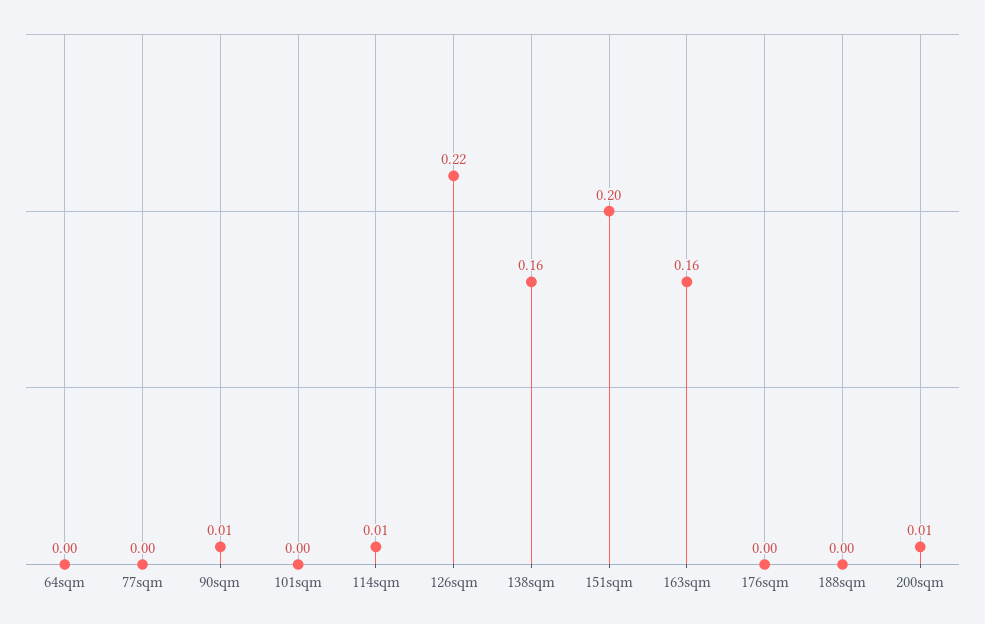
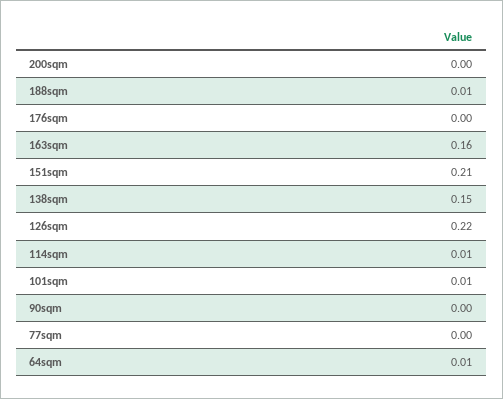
  {
-   "64sqm": 0,
+   "64sqm": 0.01,
    "77sqm": 0,
-   "90sqm": 0.01,
+   "90sqm": 0,
-   "101sqm": 0,
+   "101sqm": 0.01,
    "114sqm": 0.01,
    "126sqm": 0.22,
-   "138sqm": 0.16,
+   "138sqm": 0.15,
-   "151sqm": 0.2,
+   "151sqm": 0.21,
    "163sqm": 0.16,
    "176sqm": 0,
-   "188sqm": 0,
+   "188sqm": 0.01,
-   "200sqm": 0.01
+   "200sqm": 0
  }

